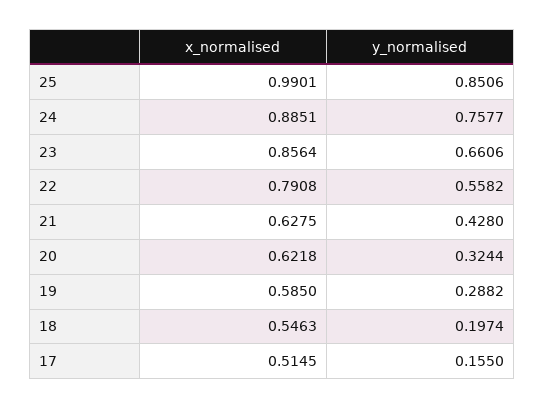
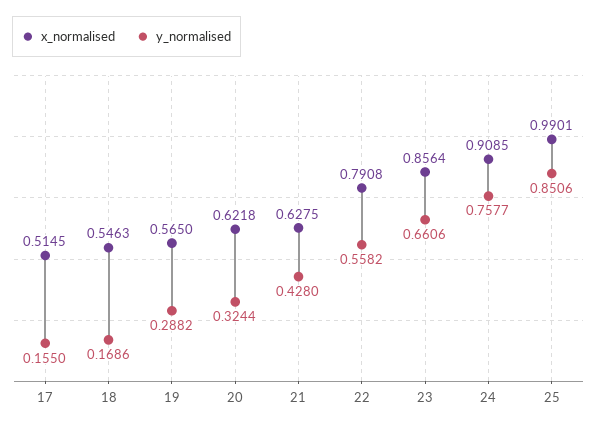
  {
    "x_normalised": {
      "25": 0.9901,
-     "24": 0.8851,
+     "24": 0.9085,
      "23": 0.8564,
      "22": 0.7908,
      "21": 0.6275,
      "20": 0.6218,
-     "19": 0.585,
+     "19": 0.565,
      "18": 0.5463,
      "17": 0.5145
    },
    "y_normalised": {
      "25": 0.8506,
      "24": 0.7577,
      "23": 0.6606,
      "22": 0.5582,
      "21": 0.428,
      "20": 0.3244,
      "19": 0.2882,
-     "18": 0.1974,
+     "18": 0.1686,
      "17": 0.155
    }
  }

